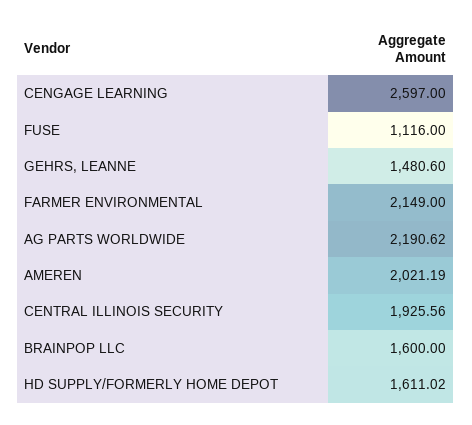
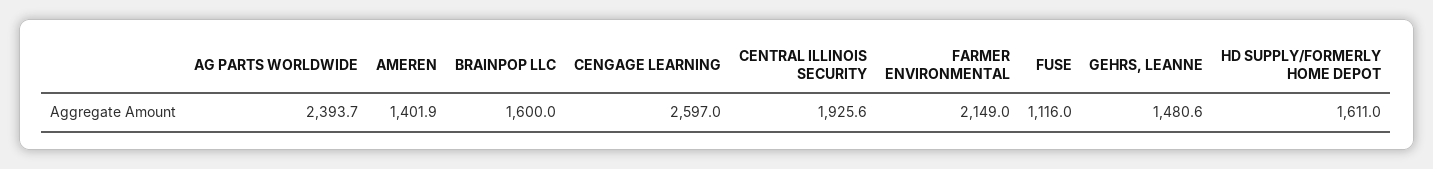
  {
    "CENGAGE LEARNING": 2597,
    "FUSE": 1116,
    "GEHRS, LEANNE": 1480.6,
    "FARMER ENVIRONMENTAL": 2149,
-   "AG PARTS WORLDWIDE": 2190.62,
+   "AG PARTS WORLDWIDE": 2393.7,
-   "AMEREN": 2021.19,
+   "AMEREN": 1401.9,
    "CENTRAL ILLINOIS SECURITY": 1925.56,
    "BRAINPOP LLC": 1600,
    "HD SUPPLY/FORMERLY HOME DEPOT": 1611.02
  }

